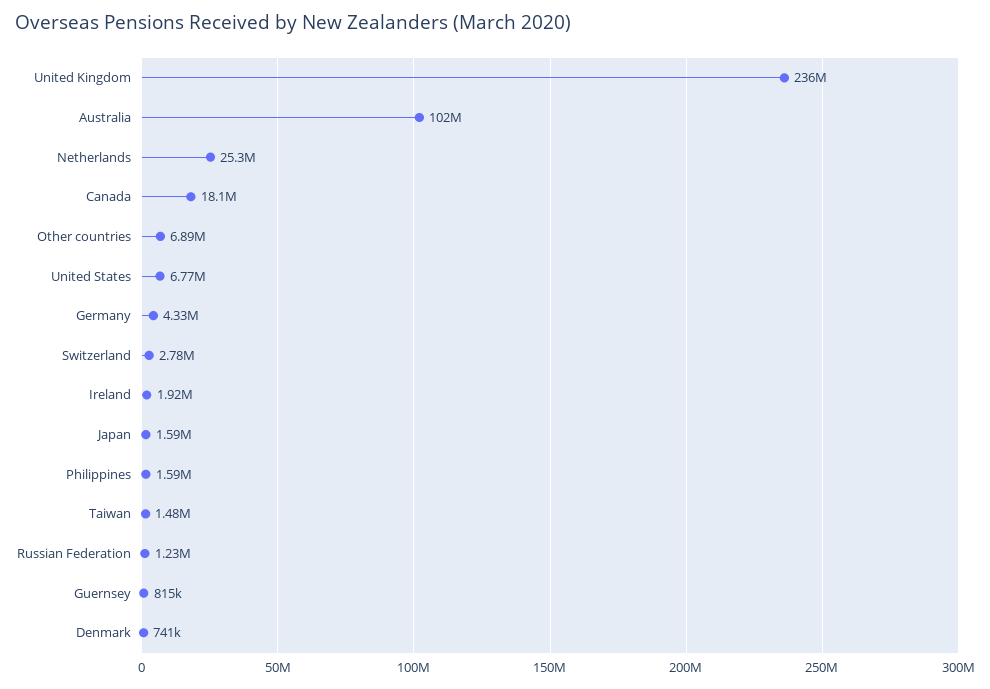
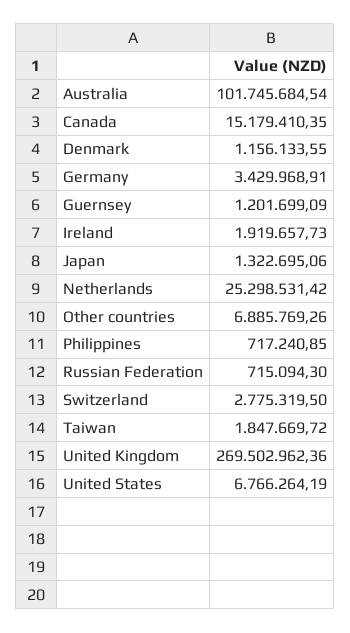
  {
-   "United Kingdom": 236000000,
+   "United Kingdom": 269502962.36,
    "Australia": 101745684.54,
    "Netherlands": 25298531.42,
-   "Canada": 18100000,
+   "Canada": 15179410.35,
    "Other countries": 6885769.26,
    "United States": 6766264.19,
-   "Germany": 4330000,
+   "Germany": 3429968.91,
    "Switzerland": 2775319.5,
    "Ireland": 1919657.73,
-   "Japan": 1590000,
+   "Japan": 1322695.06,
-   "Philippines": 1590000,
+   "Philippines": 717240.85,
-   "Taiwan": 1480000,
+   "Taiwan": 1847669.72,
-   "Russian Federation": 1230000,
+   "Russian Federation": 715094.3,
-   "Guernsey": 815000,
+   "Guernsey": 1201699.09,
-   "Denmark": 741000
+   "Denmark": 1156133.55
  }

